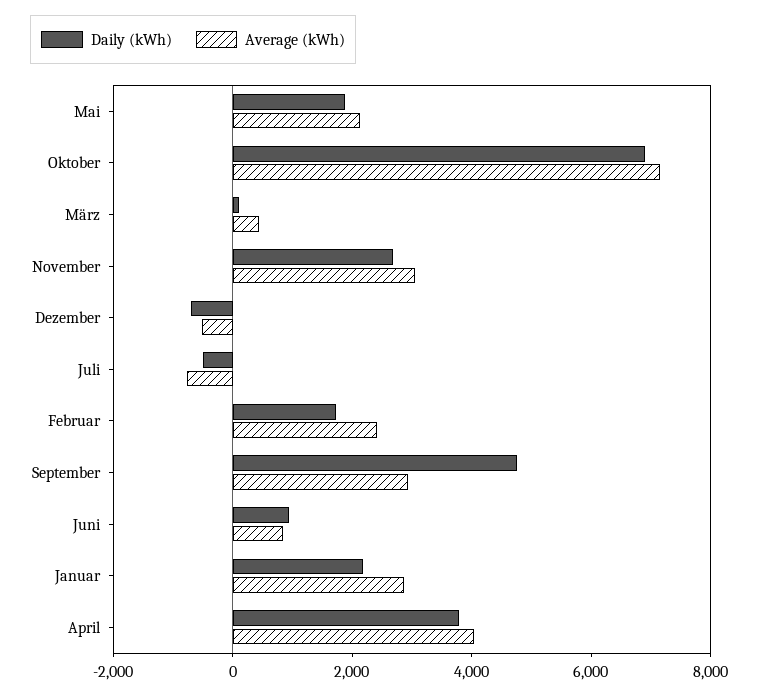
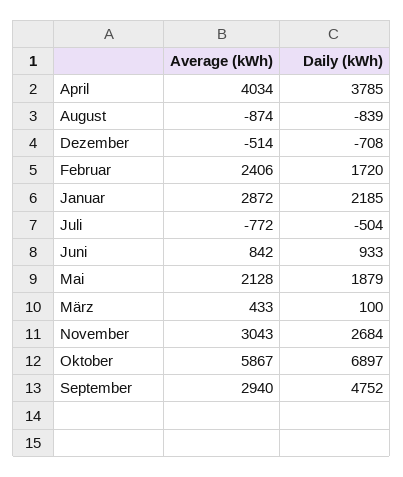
  {
    "Daily (kWh)": {
      "Mai": 1879,
      "Oktober": 6897,
      "März": 100,
      "November": 2684,
      "Dezember": -708,
      "Juli": -504,
      "Februar": 1720,
      "September": 4752,
      "Juni": 933,
      "Januar": 2185,
-     "April": 3785
+     "April": 3785,
+     "August": -839
    },
    "Average (kWh)": {
      "Mai": 2128,
-     "Oktober": 7000,
+     "Oktober": 5867,
      "März": 433,
      "November": 3043,
      "Dezember": -514,
      "Juli": -772,
      "Februar": 2406,
      "September": 2940,
      "Juni": 842,
      "Januar": 2872,
-     "April": 4034
+     "April": 4034,
+     "August": -874
    }
  }

